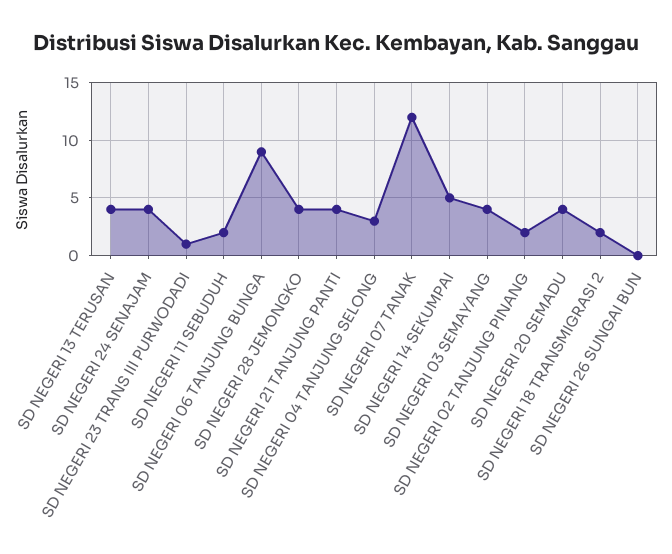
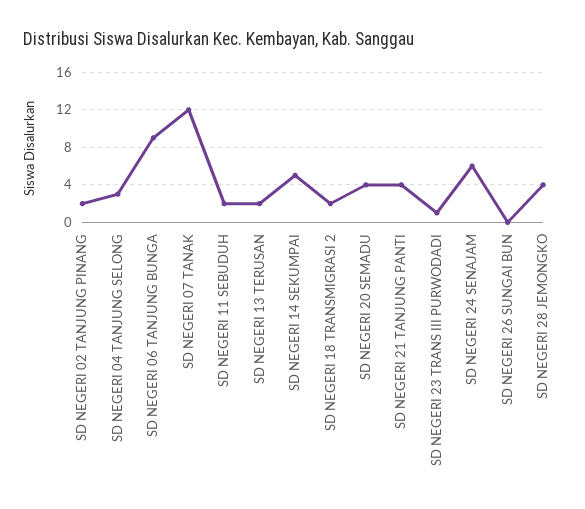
  {
-   "SD NEGERI 13 TERUSAN": 4,
+   "SD NEGERI 13 TERUSAN": 2,
-   "SD NEGERI 24 SENAJAM": 4,
+   "SD NEGERI 24 SENAJAM": 6,
    "SD NEGERI 23 TRANS III PURWODADI": 1,
    "SD NEGERI 11 SEBUDUH": 2,
    "SD NEGERI 06 TANJUNG BUNGA": 9,
    "SD NEGERI 28 JEMONGKO": 4,
    "SD NEGERI 21 TANJUNG PANTI": 4,
    "SD NEGERI 04 TANJUNG SELONG": 3,
    "SD NEGERI 07 TANAK": 12,
    "SD NEGERI 14 SEKUMPAI": 5,
-   "SD NEGERI 03 SEMAYANG": 4,
    "SD NEGERI 02 TANJUNG PINANG": 2,
    "SD NEGERI 20 SEMADU": 4,
    "SD NEGERI 18 TRANSMIGRASI 2": 2,
    "SD NEGERI 26 SUNGAI BUN": 0
  }

